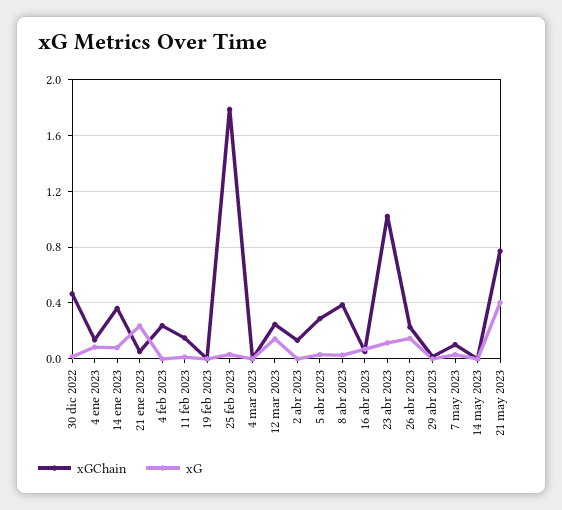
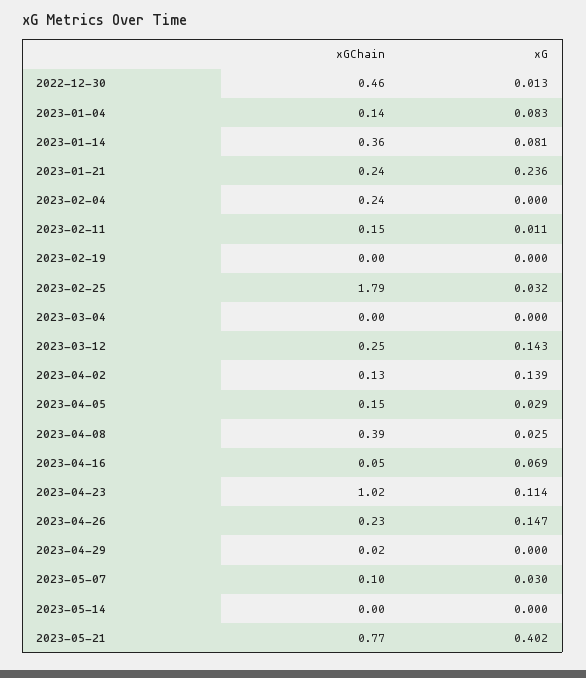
  {
    "xGChain": {
      "30 dic 2022": 0.46,
      "4 ene 2023": 0.14,
      "14 ene 2023": 0.36,
-     "21 ene 2023": 0.05,
+     "21 ene 2023": 0.24,
      "4 feb 2023": 0.24,
      "11 feb 2023": 0.15,
      "19 feb 2023": 0,
      "25 feb 2023": 1.79,
      "4 mar 2023": 0,
      "12 mar 2023": 0.25,
      "2 abr 2023": 0.13,
-     "5 abr 2023": 0.3,
+     "5 abr 2023": 0.15,
      "8 abr 2023": 0.39,
      "16 abr 2023": 0.05,
      "23 abr 2023": 1.02,
      "26 abr 2023": 0.23,
      "29 abr 2023": 0.02,
      "7 may 2023": 0.1,
      "14 may 2023": 0,
      "21 may 2023": 0.77
    },
    "xG": {
      "30 dic 2022": 0.013,
      "4 ene 2023": 0.083,
      "14 ene 2023": 0.081,
      "21 ene 2023": 0.236,
      "4 feb 2023": 0,
      "11 feb 2023": 0.011,
      "19 feb 2023": 0,
      "25 feb 2023": 0.032,
      "4 mar 2023": 0,
      "12 mar 2023": 0.143,
-     "2 abr 2023": 0,
+     "2 abr 2023": 0.139,
      "5 abr 2023": 0.029,
      "8 abr 2023": 0.025,
      "16 abr 2023": 0.069,
      "23 abr 2023": 0.114,
      "26 abr 2023": 0.147,
      "29 abr 2023": 0,
      "7 may 2023": 0.03,
      "14 may 2023": 0,
      "21 may 2023": 0.402
    }
  }

